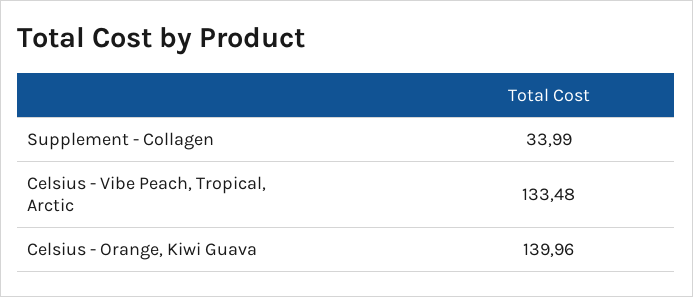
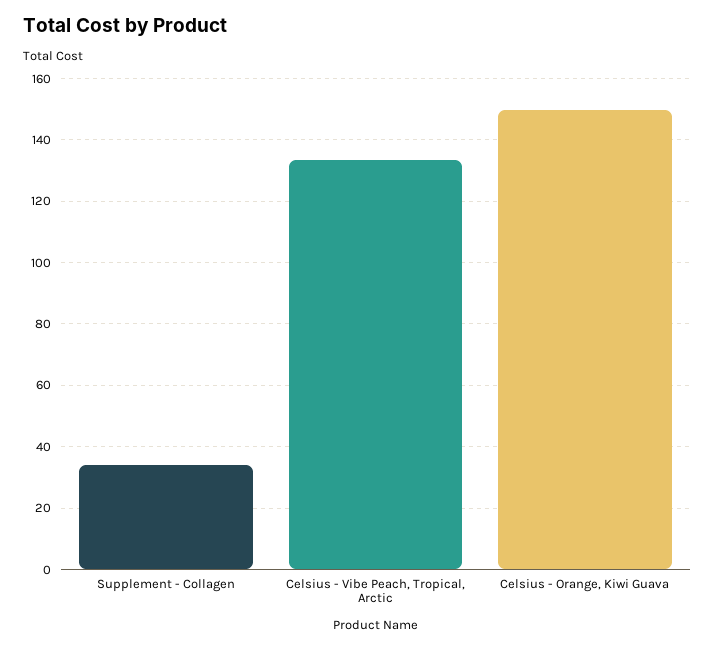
  {
    "Supplement - Collagen": 33.99,
    "Celsius - Vibe Peach, Tropical, Arctic": 133.48,
-   "Celsius - Orange, Kiwi Guava": 139.96
+   "Celsius - Orange, Kiwi Guava": 150
  }

